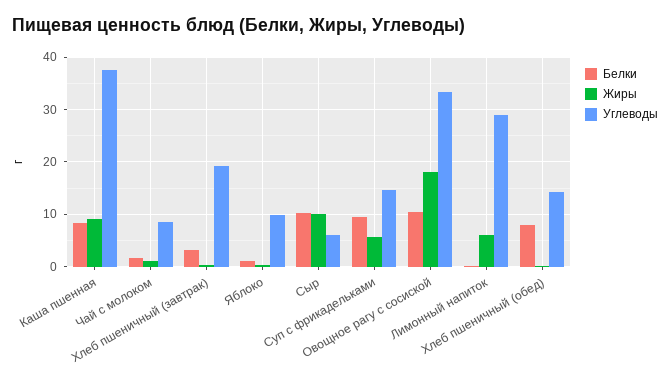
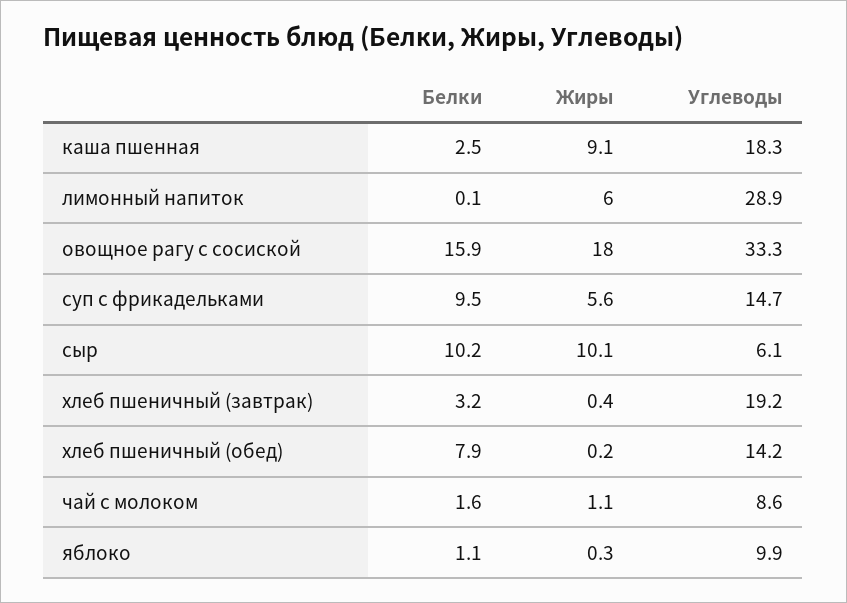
  {
    "Белки": {
-     "Каша пшенная": 8,
+     "Каша пшенная": 2.5,
      "Чай с молоком": 1.6,
      "Хлеб пшеничный (завтрак)": 3.2,
      "Яблоко": 1.1,
      "Сыр": 10.2,
      "Суп с фрикадельками": 9.5,
-     "Овощное рагу с сосиской": 10,
+     "Овощное рагу с сосиской": 15.9,
      "Лимонный напиток": 0.1,
      "Хлеб пшеничный (обед)": 7.9
    },
    "Жиры": {
      "Каша пшенная": 9.1,
      "Чай с молоком": 1.1,
      "Хлеб пшеничный (завтрак)": 0.4,
      "Яблоко": 0.3,
      "Сыр": 10.1,
      "Суп с фрикадельками": 5.6,
      "Овощное рагу с сосиской": 18,
      "Лимонный напиток": 6,
      "Хлеб пшеничный (обед)": 0.2
    },
    "Углеводы": {
-     "Каша пшенная": 38,
+     "Каша пшенная": 18.3,
      "Чай с молоком": 8.6,
      "Хлеб пшеничный (завтрак)": 19.2,
      "Яблоко": 9.9,
      "Сыр": 6.1,
      "Суп с фрикадельками": 14.7,
      "Овощное рагу с сосиской": 33.3,
      "Лимонный напиток": 28.9,
      "Хлеб пшеничный (обед)": 14.2
    }
  }

